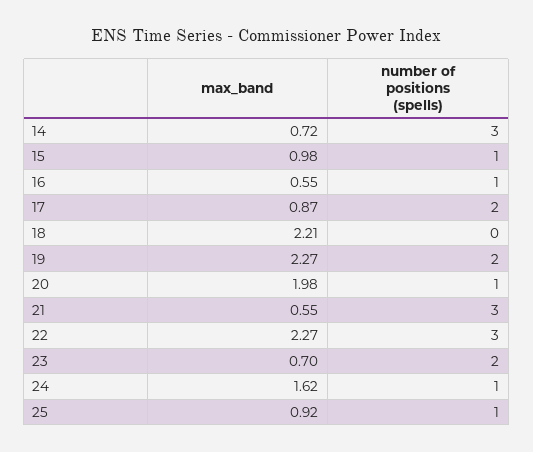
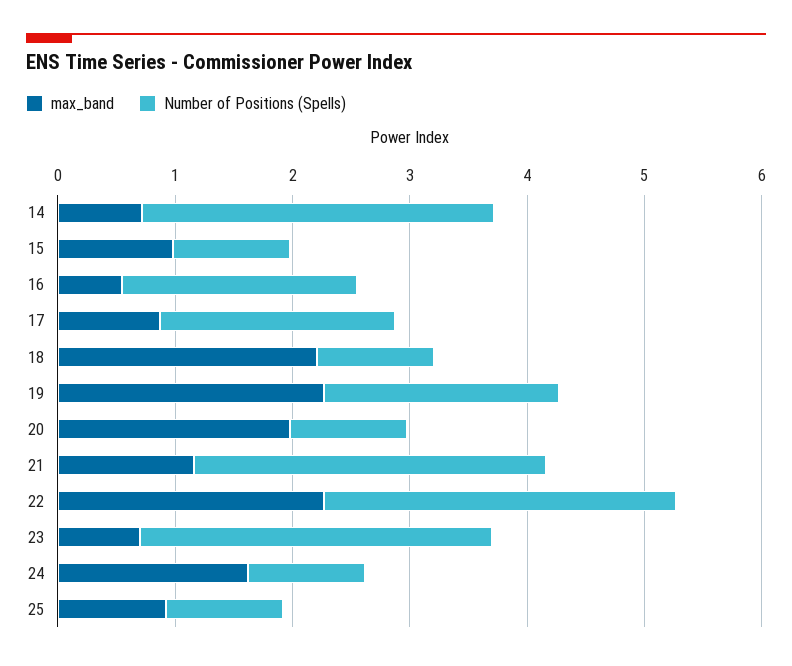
  {
    "max_band": {
      "14": 0.72,
      "15": 0.98,
      "16": 0.55,
      "17": 0.87,
      "18": 2.21,
      "19": 2.27,
      "20": 1.98,
-     "21": 0.55,
+     "21": 1.2,
      "22": 2.27,
      "23": 0.7,
      "24": 1.62,
      "25": 0.92
    },
    "number of positions (spells)": {
      "14": 3,
      "15": 1,
-     "16": 1,
+     "16": 2,
      "17": 2,
-     "18": 0,
+     "18": 1,
      "19": 2,
      "20": 1,
      "21": 3,
      "22": 3,
-     "23": 2,
+     "23": 3,
      "24": 1,
      "25": 1
    }
  }

